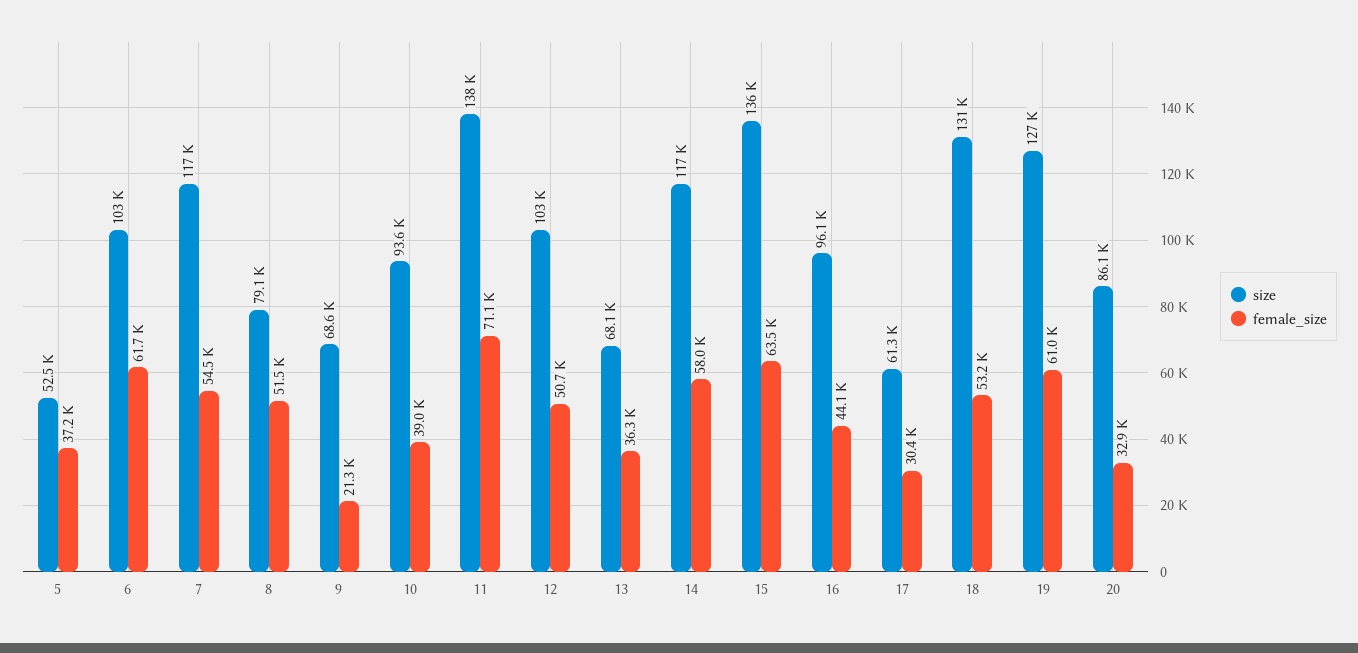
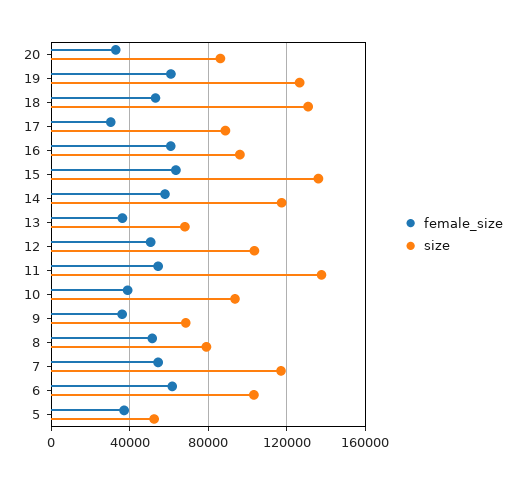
  {
    "size": {
      "5": 52500,
      "6": 103000,
      "7": 117000,
      "8": 79100,
      "9": 68600,
      "10": 93600,
      "11": 138000,
      "12": 103000,
      "13": 68100,
      "14": 117000,
      "15": 136000,
      "16": 96100,
-     "17": 61300,
+     "17": 90000,
      "18": 131000,
      "19": 127000,
      "20": 86100
    },
    "female_size": {
      "5": 37200,
      "6": 61700,
      "7": 54500,
      "8": 51500,
-     "9": 21300,
+     "9": 35000,
      "10": 39000,
-     "11": 71100,
+     "11": 55000,
      "12": 50700,
      "13": 36300,
      "14": 58000,
      "15": 63500,
-     "16": 44100,
+     "16": 60000,
      "17": 30400,
      "18": 53200,
      "19": 61000,
      "20": 32900
    }
  }

